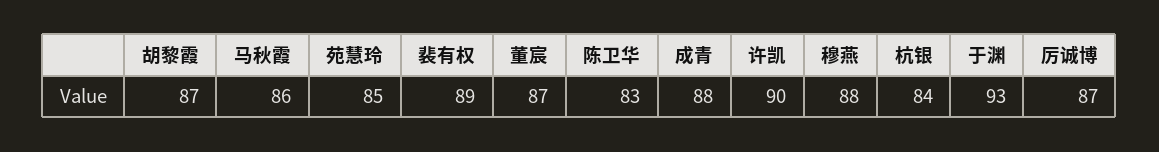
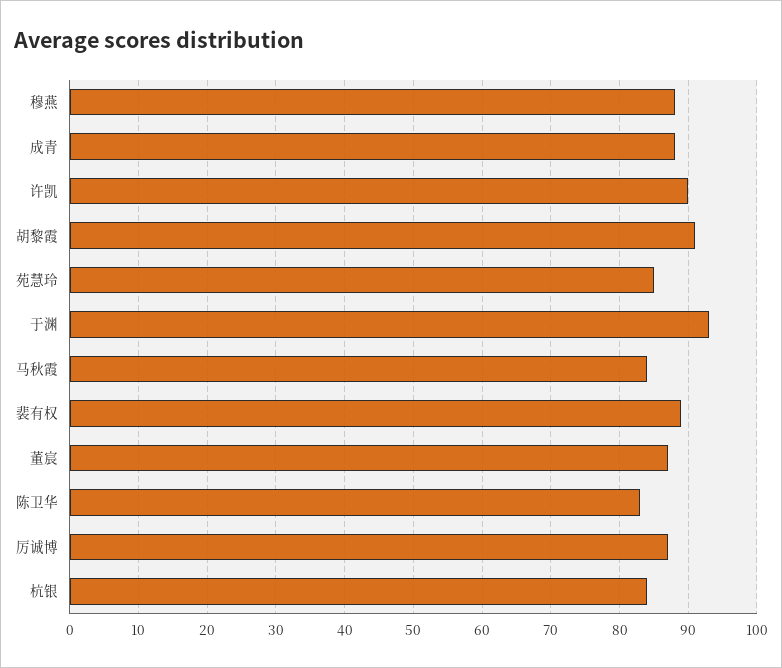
  {
-   "胡黎霞": 87,
+   "胡黎霞": 91,
-   "马秋霞": 86,
+   "马秋霞": 84,
    "苑慧玲": 85,
    "裴有权": 89,
    "董宸": 87,
    "陈卫华": 83,
    "成青": 88,
    "许凯": 90,
    "穆燕": 88,
    "杭银": 84,
    "于渊": 93,
    "厉诚博": 87
  }

